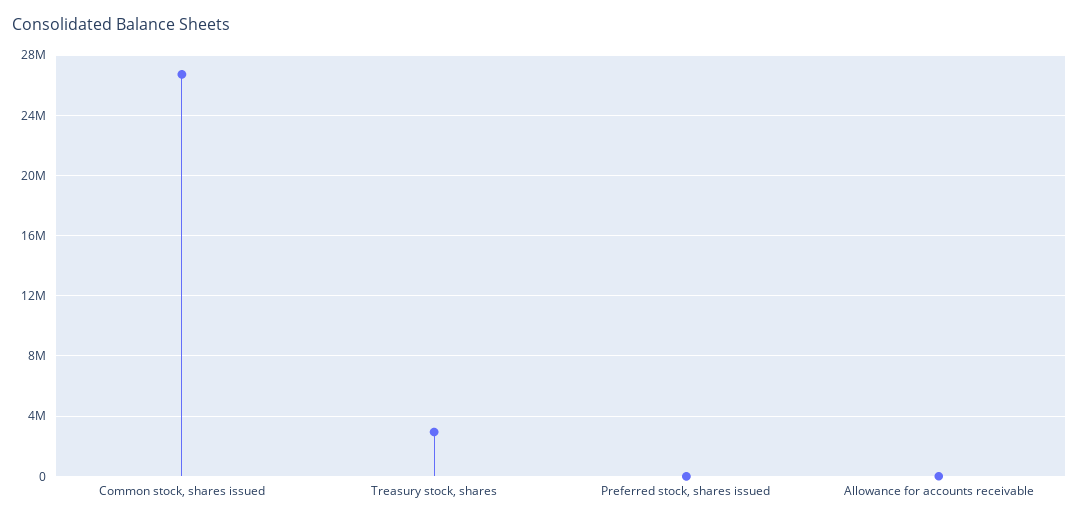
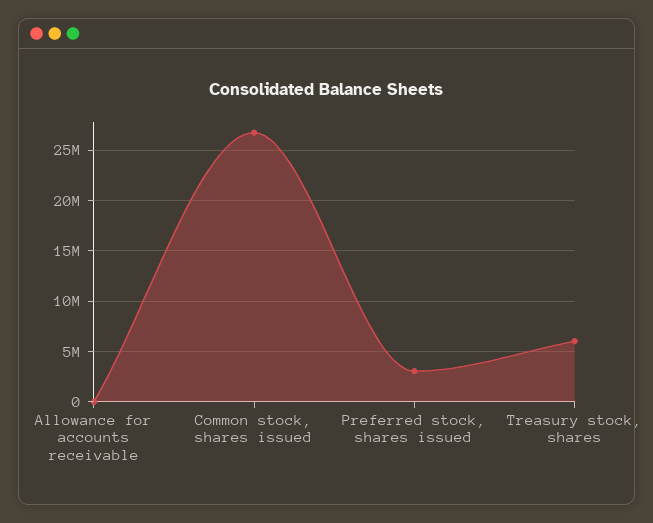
  {
    "Common stock, shares issued": 26500000,
-   "Treasury stock, shares": 3000000,
+   "Treasury stock, shares": 6000000,
-   "Preferred stock, shares issued": 0,
+   "Preferred stock, shares issued": 3000000,
    "Allowance for accounts receivable": 0
  }

